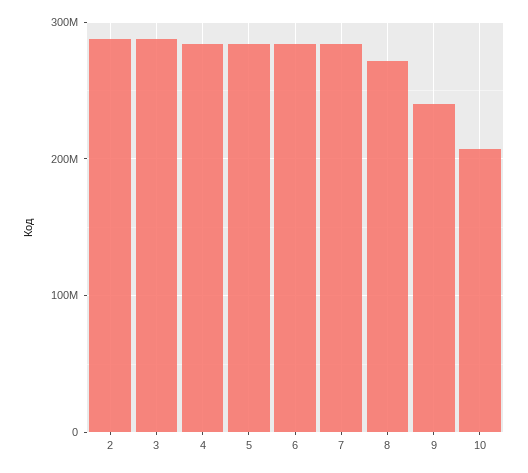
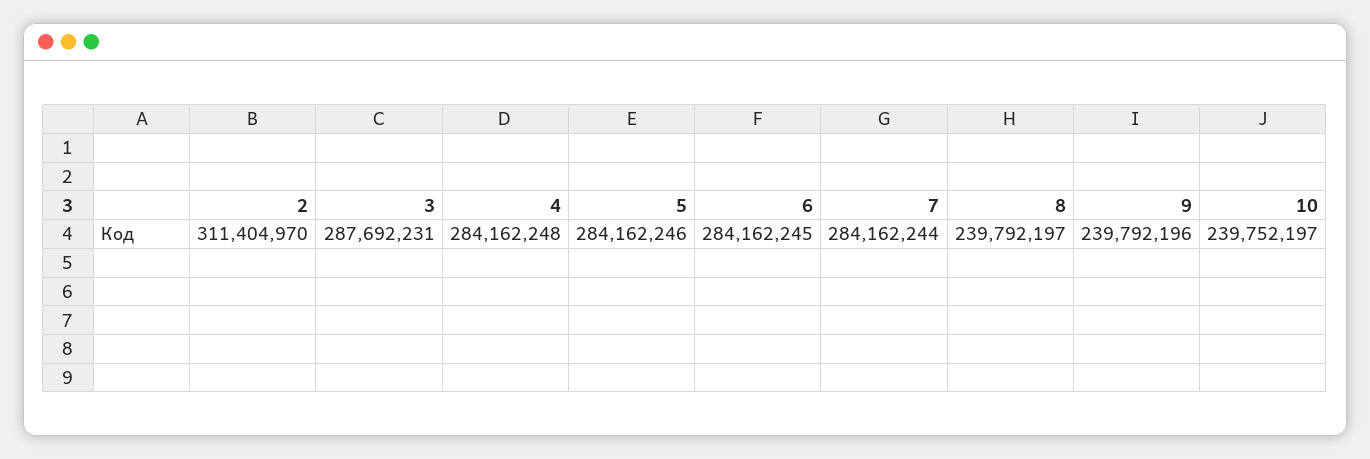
  {
-   "2": 290000000,
+   "2": 311404970,
    "3": 287692231,
    "4": 284162248,
    "5": 284162246,
    "6": 284162245,
    "7": 284162244,
-   "8": 270000000,
+   "8": 239792197,
    "9": 239792196,
-   "10": 210000000
+   "10": 239752197
  }

